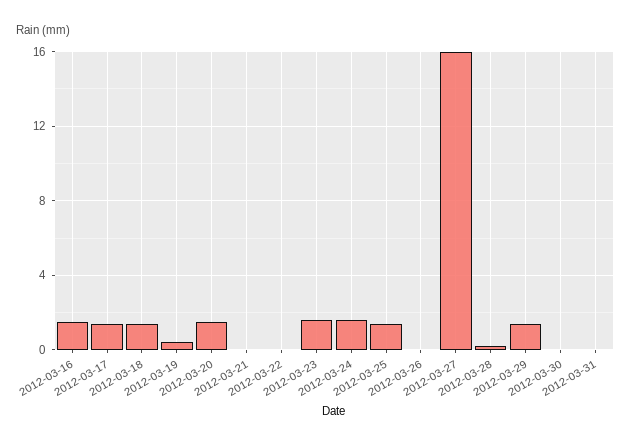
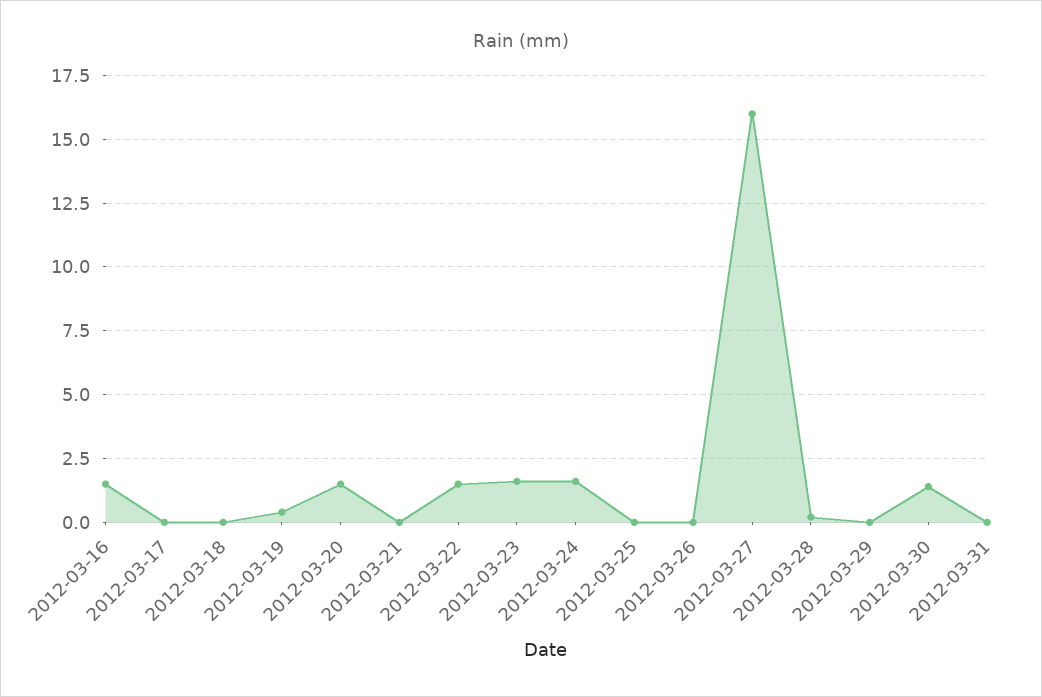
  {
    "2012-03-16": 1.5,
-   "2012-03-17": 1.5,
+   "2012-03-17": 0,
-   "2012-03-18": 1.5,
+   "2012-03-18": 0,
    "2012-03-19": 0.5,
    "2012-03-20": 1.5,
    "2012-03-21": 0,
-   "2012-03-22": 0,
+   "2012-03-22": 1.5,
    "2012-03-23": 1.5,
    "2012-03-24": 1.5,
-   "2012-03-25": 1.5,
+   "2012-03-25": 0,
    "2012-03-26": 0,
    "2012-03-27": 16,
    "2012-03-28": 0,
-   "2012-03-29": 1.5,
+   "2012-03-29": 0,
-   "2012-03-30": 0,
+   "2012-03-30": 1.5,
    "2012-03-31": 0
  }

